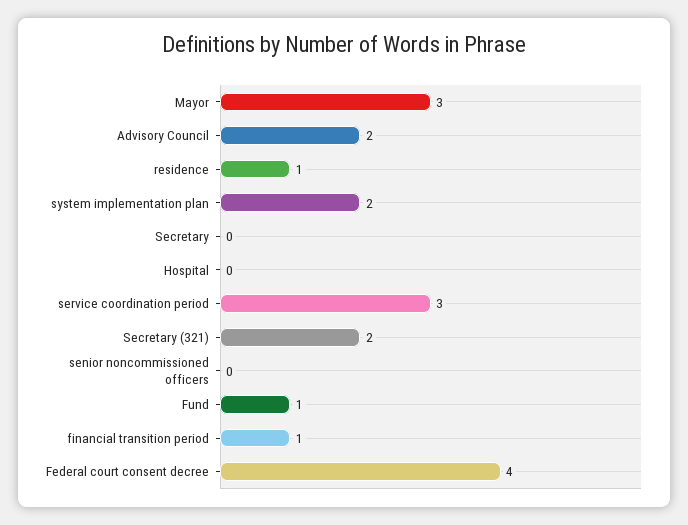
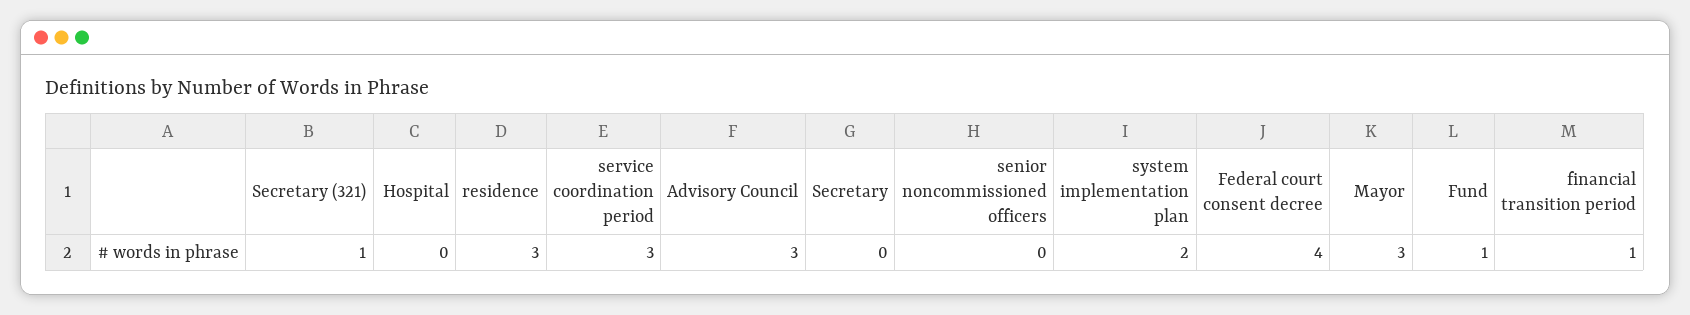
  {
    "Mayor": 3,
-   "Advisory Council": 2,
+   "Advisory Council": 3,
-   "residence": 1,
+   "residence": 3,
    "system implementation plan": 2,
    "Secretary": 0,
    "Hospital": 0,
    "service coordination period": 3,
-   "Secretary (321)": 2,
+   "Secretary (321)": 1,
    "senior noncommissioned officers": 0,
    "Fund": 1,
    "financial transition period": 1,
    "Federal court consent decree": 4
  }

